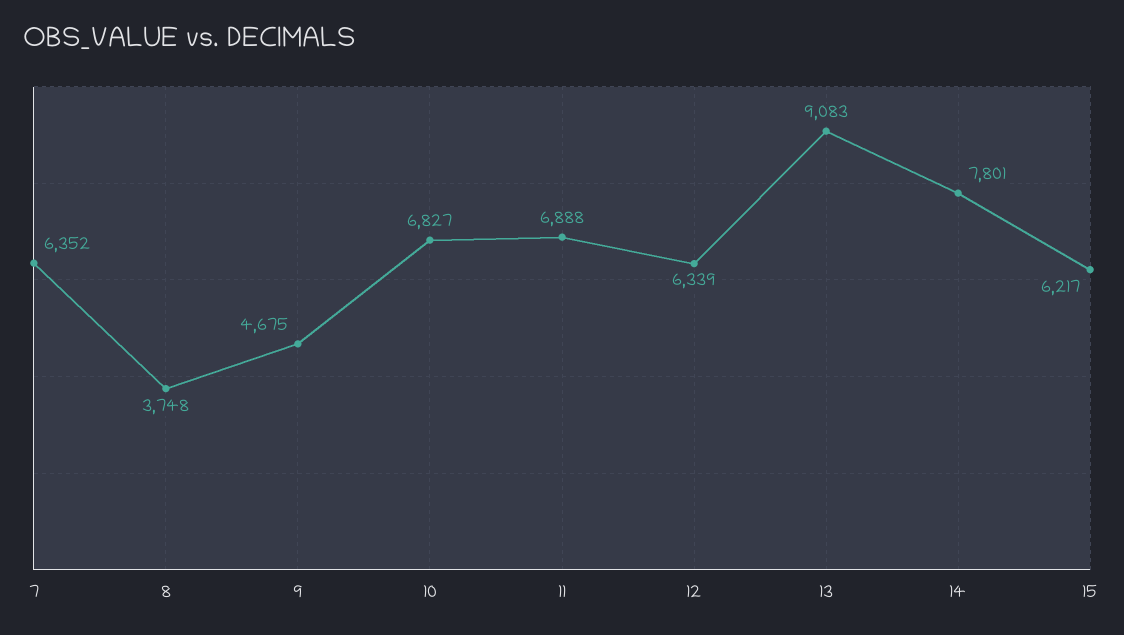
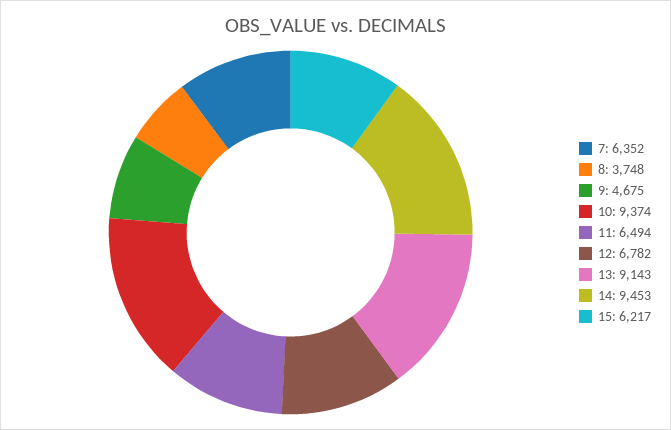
  {
    "7": 6352,
    "8": 3748,
    "9": 4675,
-   "10": 6827,
+   "10": 9374,
-   "11": 6888,
+   "11": 6494,
-   "12": 6339,
+   "12": 6782,
-   "13": 9083,
+   "13": 9143,
-   "14": 7801,
+   "14": 9453,
    "15": 6217
  }

